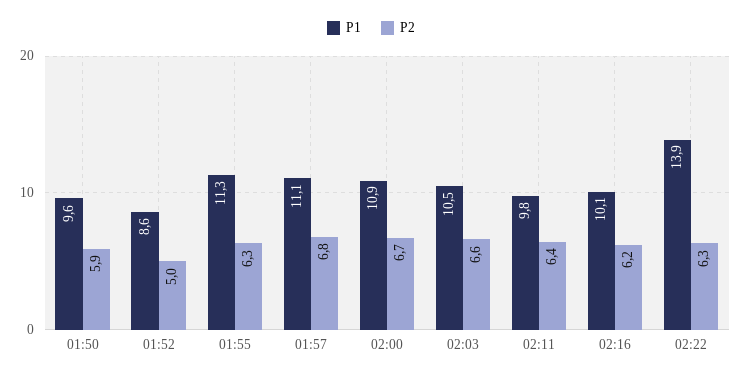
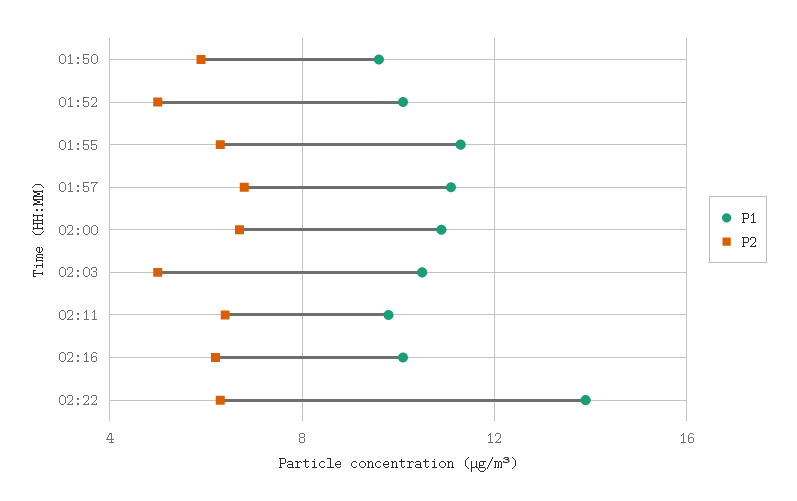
  {
    "P1": {
      "01:50": 9.6,
-     "01:52": 8.6,
+     "01:52": 10,
      "01:55": 11.3,
      "01:57": 11.1,
      "02:00": 10.9,
      "02:03": 10.5,
      "02:11": 9.8,
      "02:16": 10.1,
      "02:22": 13.9
    },
    "P2": {
      "01:50": 5.9,
      "01:52": 5,
      "01:55": 6.3,
      "01:57": 6.8,
      "02:00": 6.7,
-     "02:03": 6.6,
+     "02:03": 5,
      "02:11": 6.4,
      "02:16": 6.2,
      "02:22": 6.3
    }
  }

